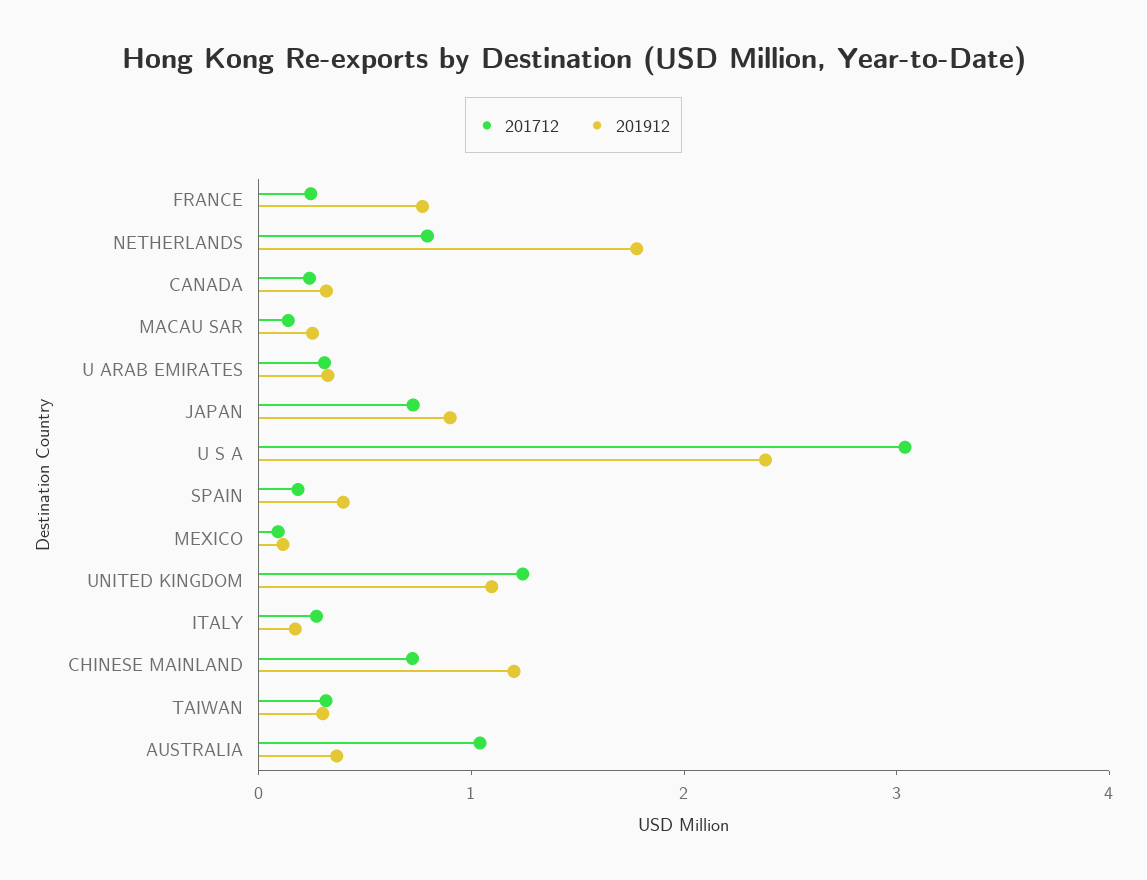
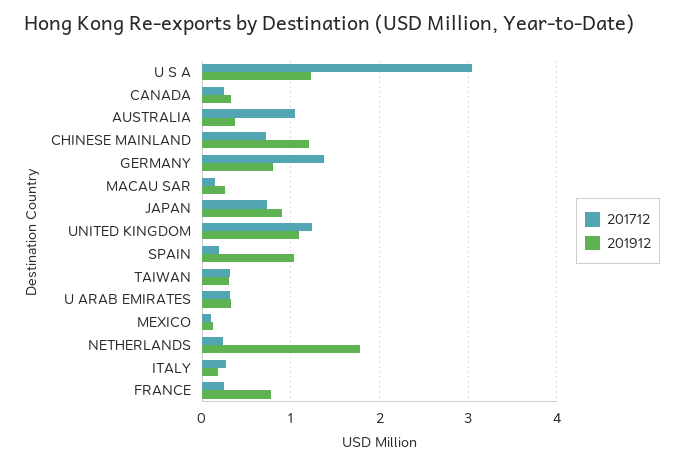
  {
    "201712": {
      "FRANCE": 0.2,
-     "NETHERLANDS": 0.8,
+     "NETHERLANDS": 0.2,
      "CANADA": 0.2,
      "MACAU SAR": 0.1,
      "U ARAB EMIRATES": 0.3,
      "JAPAN": 0.7,
      "U S A": 3,
      "SPAIN": 0.2,
      "MEXICO": 0.1,
      "UNITED KINGDOM": 1.2,
      "ITALY": 0.3,
      "CHINESE MAINLAND": 0.7,
      "TAIWAN": 0.3,
-     "AUSTRALIA": 1
+     "AUSTRALIA": 1,
+     "GERMANY": 1.4
    },
    "201912": {
      "FRANCE": 0.8,
      "NETHERLANDS": 1.8,
      "CANADA": 0.3,
      "MACAU SAR": 0.3,
      "U ARAB EMIRATES": 0.3,
      "JAPAN": 0.9,
-     "U S A": 2.4,
+     "U S A": 1.2,
-     "SPAIN": 0.4,
+     "SPAIN": 1,
      "MEXICO": 0.1,
      "UNITED KINGDOM": 1.1,
      "ITALY": 0.2,
      "CHINESE MAINLAND": 1.2,
      "TAIWAN": 0.3,
-     "AUSTRALIA": 0.4
+     "AUSTRALIA": 0.4,
+     "GERMANY": 0.8
    }
  }

